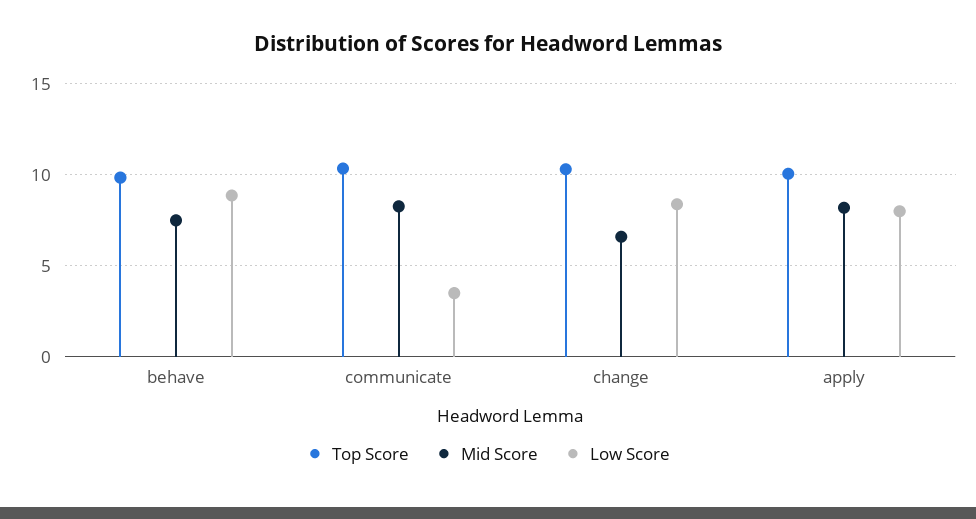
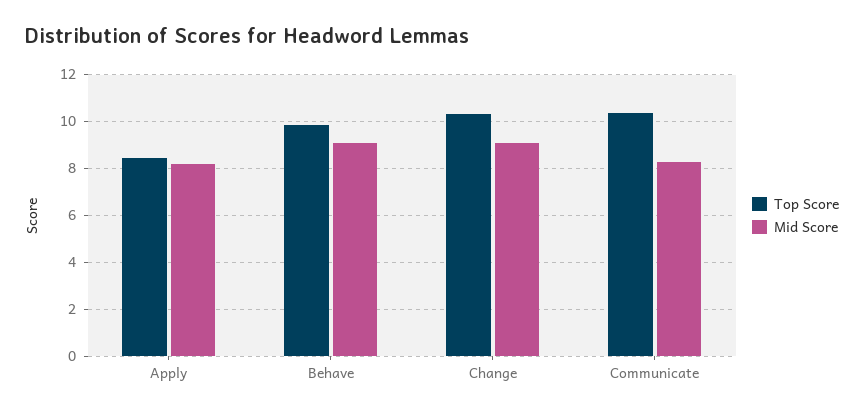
  {
    "Top Score": {
      "behave": 10,
      "communicate": 10.5,
      "change": 10.5,
-     "apply": 10
+     "apply": 8.5
    },
    "Mid Score": {
-     "behave": 7.5,
+     "behave": 9,
      "communicate": 8.5,
-     "change": 6.5,
+     "change": 9,
      "apply": 8
-   },
+   }
-   "Low Score": {
-     "behave": 9,
-     "communicate": 3.5,
-     "change": 8.5,
-     "apply": 8
-   }
  }

